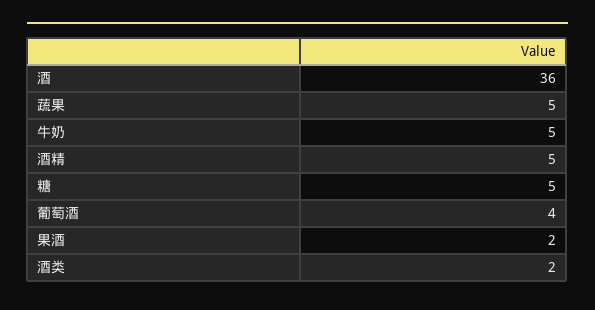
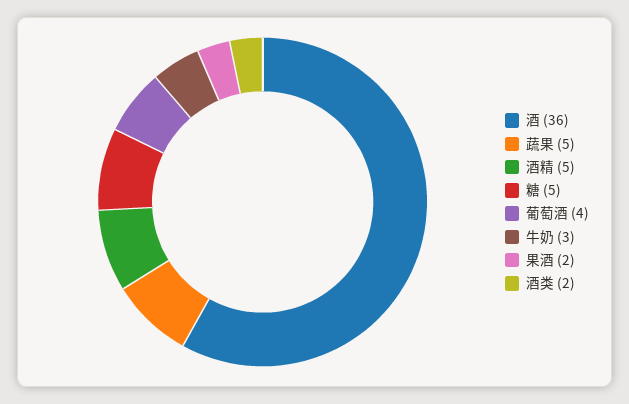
  {
    "酒": 36,
    "蔬果": 5,
-   "牛奶": 5,
+   "牛奶": 3,
    "酒精": 5,
    "糖": 5,
    "葡萄酒": 4,
    "果酒": 2,
    "酒类": 2
  }

